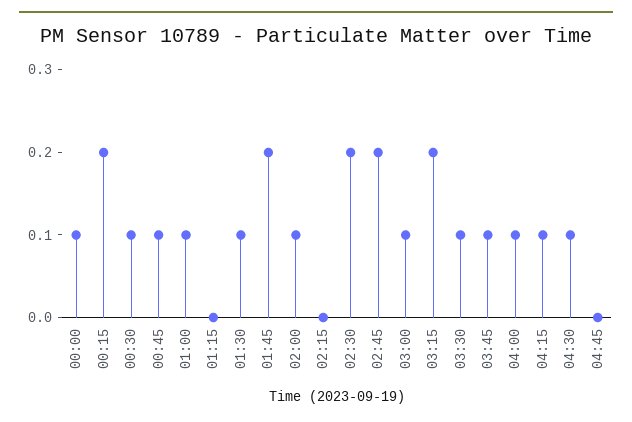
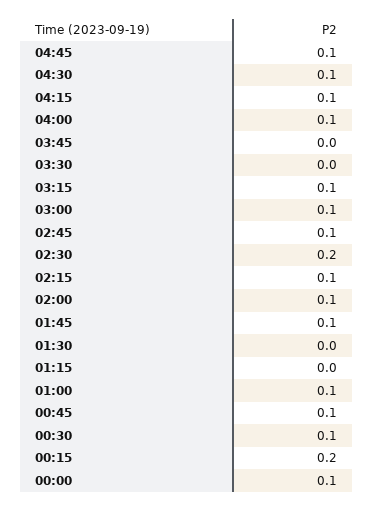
  {
    "00:00": 0.1,
    "00:15": 0.2,
    "00:30": 0.1,
    "00:45": 0.1,
    "01:00": 0.1,
    "01:15": 0,
-   "01:30": 0.1,
+   "01:30": 0,
-   "01:45": 0.2,
+   "01:45": 0.1,
    "02:00": 0.1,
-   "02:15": 0,
+   "02:15": 0.1,
    "02:30": 0.2,
-   "02:45": 0.2,
+   "02:45": 0.1,
    "03:00": 0.1,
-   "03:15": 0.2,
+   "03:15": 0.1,
-   "03:30": 0.1,
+   "03:30": 0,
-   "03:45": 0.1,
+   "03:45": 0,
    "04:00": 0.1,
    "04:15": 0.1,
    "04:30": 0.1,
-   "04:45": 0
+   "04:45": 0.1
  }

